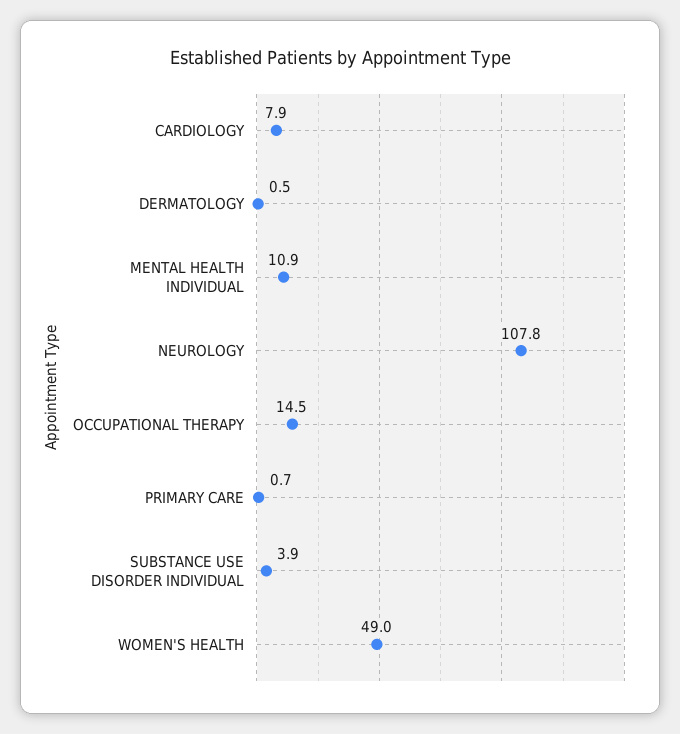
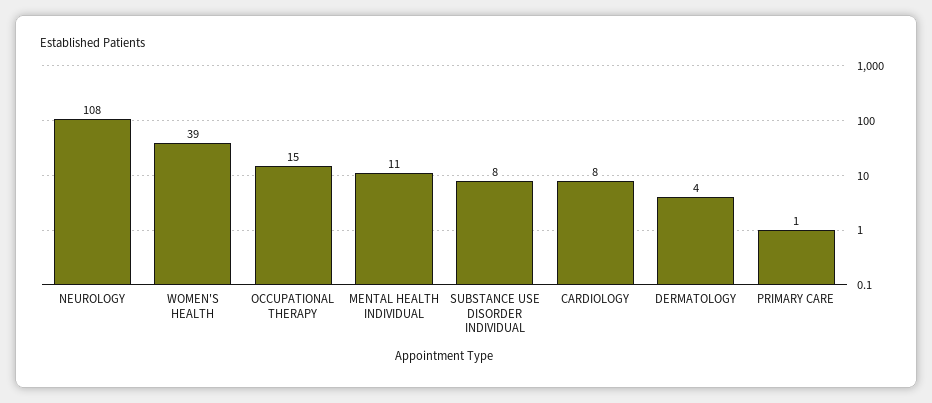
  {
    "CARDIOLOGY": 7.9,
-   "DERMATOLOGY": 0.5,
+   "DERMATOLOGY": 4,
    "MENTAL HEALTH INDIVIDUAL": 10.9,
    "NEUROLOGY": 107.8,
    "OCCUPATIONAL THERAPY": 14.5,
    "PRIMARY CARE": 0.7,
-   "SUBSTANCE USE DISORDER INDIVIDUAL": 3.9,
+   "SUBSTANCE USE DISORDER INDIVIDUAL": 8,
-   "WOMEN'S HEALTH": 49
+   "WOMEN'S HEALTH": 39
  }

